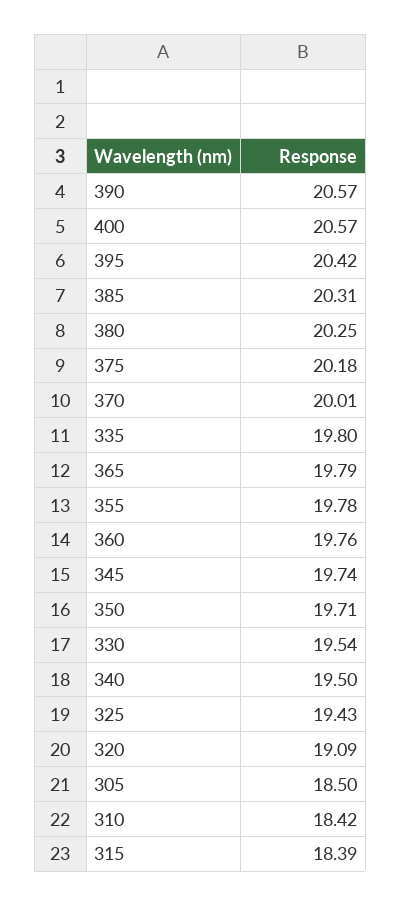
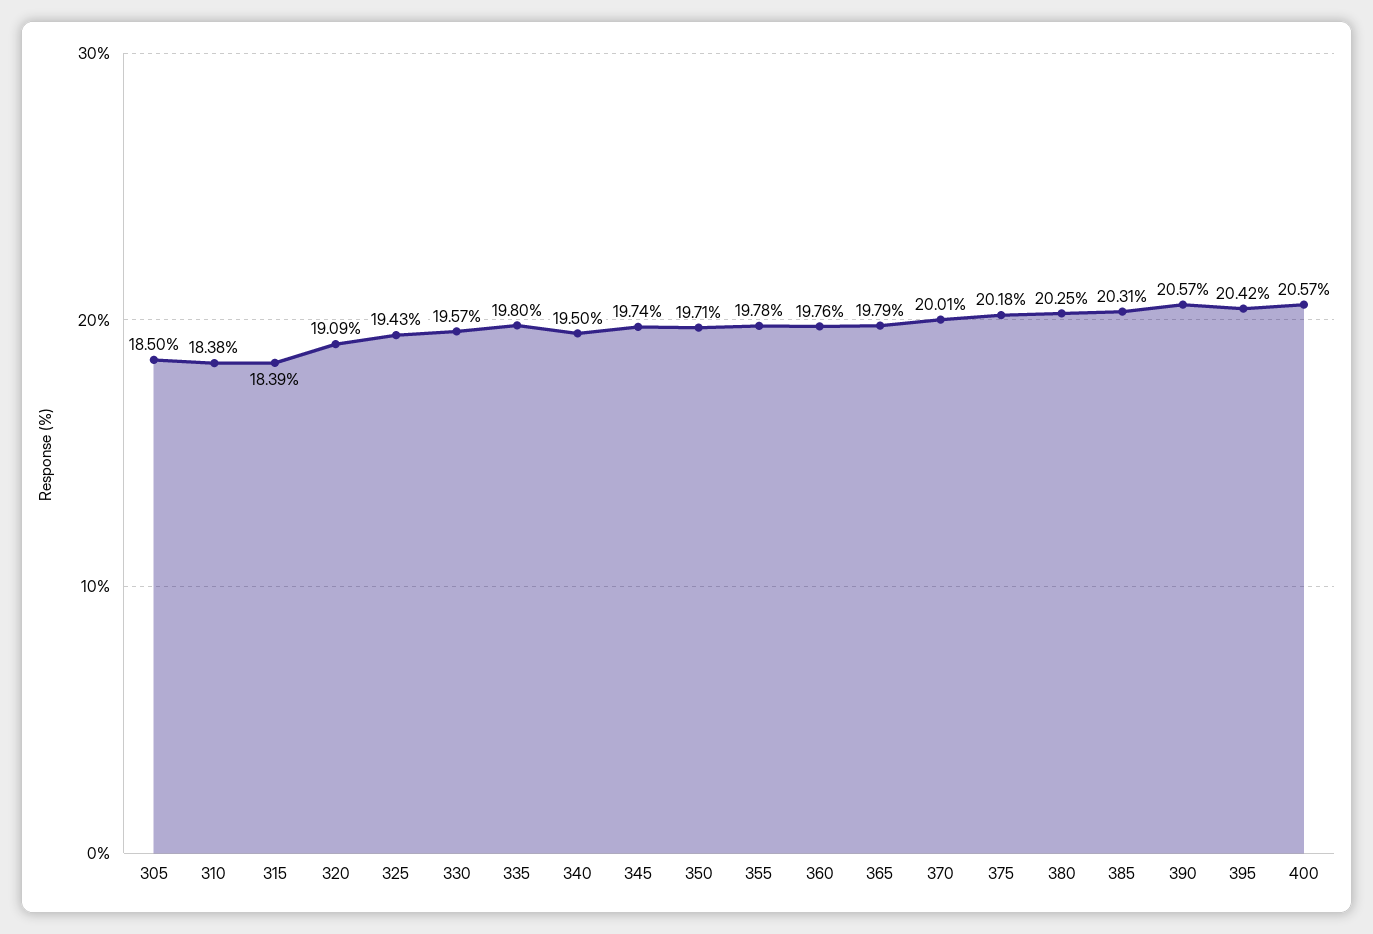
  {
    "390": 20.57,
    "400": 20.57,
    "395": 20.42,
    "385": 20.31,
    "380": 20.25,
    "375": 20.18,
    "370": 20.01,
    "335": 19.8,
    "365": 19.79,
    "355": 19.78,
    "360": 19.76,
    "345": 19.74,
    "350": 19.71,
-   "330": 19.54,
+   "330": 19.57,
    "340": 19.5,
    "325": 19.43,
    "320": 19.09,
    "305": 18.5,
-   "310": 18.42,
+   "310": 18.38,
    "315": 18.39
  }

